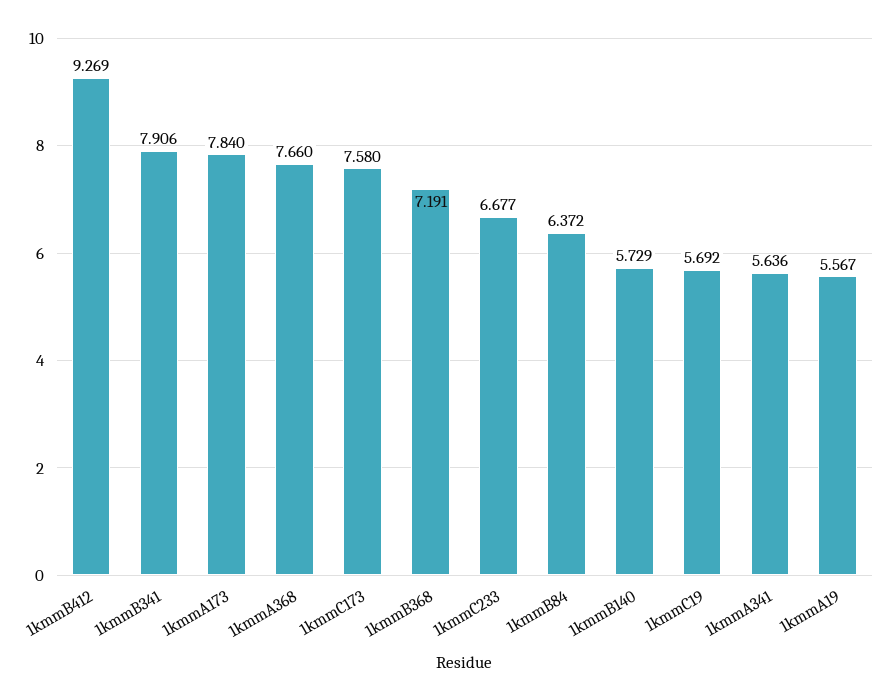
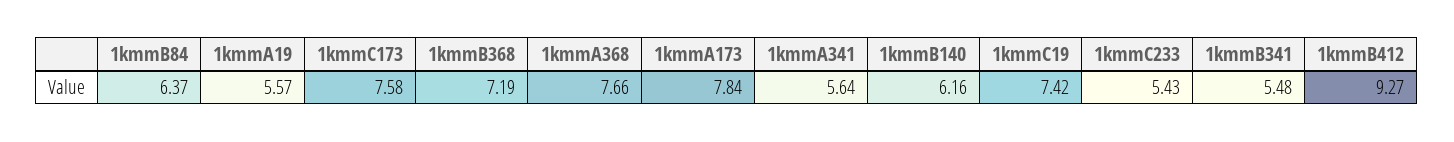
  {
    "1kmmB412": 9.269,
-   "1kmmB341": 7.906,
+   "1kmmB341": 5.48,
    "1kmmA173": 7.84,
    "1kmmA368": 7.66,
    "1kmmC173": 7.58,
    "1kmmB368": 7.191,
-   "1kmmC233": 6.677,
+   "1kmmC233": 5.43,
    "1kmmB84": 6.372,
-   "1kmmB140": 5.729,
+   "1kmmB140": 6.16,
-   "1kmmC19": 5.692,
+   "1kmmC19": 7.42,
    "1kmmA341": 5.636,
    "1kmmA19": 5.567
  }

